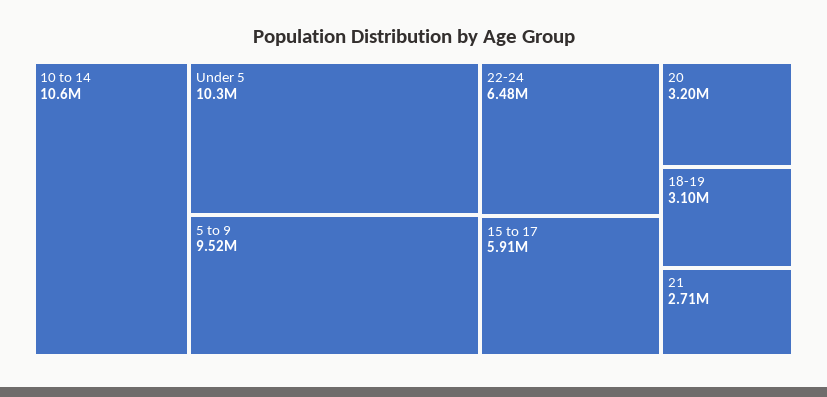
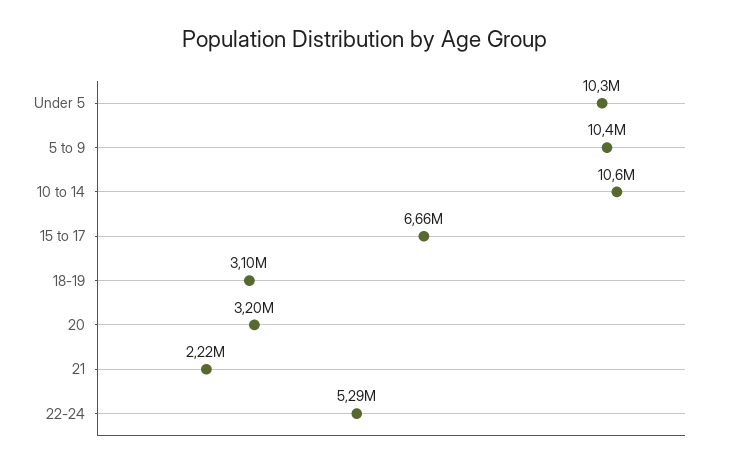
  {
    "10 to 14": 10600000,
    "Under 5": 10300000,
-   "5 to 9": 9520000,
+   "5 to 9": 10400000,
-   "22-24": 6480000,
+   "22-24": 5290000,
-   "15 to 17": 5910000,
+   "15 to 17": 6660000,
    "20": 3200000,
    "18-19": 3100000,
-   "21": 2710000
+   "21": 2220000
  }

